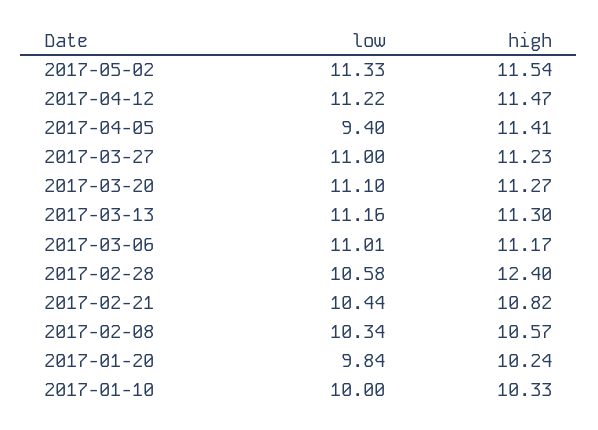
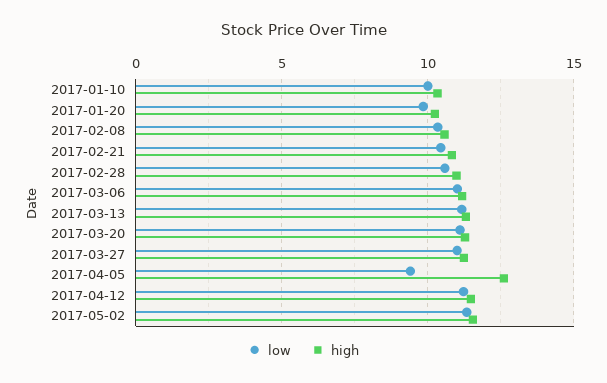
  {
    "low": {
      "2017-05-02": 11.33,
      "2017-04-12": 11.22,
      "2017-04-05": 9.4,
      "2017-03-27": 11,
      "2017-03-20": 11.1,
      "2017-03-13": 11.16,
      "2017-03-06": 11.01,
      "2017-02-28": 10.58,
      "2017-02-21": 10.44,
      "2017-02-08": 10.34,
      "2017-01-20": 9.84,
      "2017-01-10": 10
    },
    "high": {
      "2017-05-02": 11.54,
      "2017-04-12": 11.47,
-     "2017-04-05": 11.41,
+     "2017-04-05": 12.5,
      "2017-03-27": 11.23,
      "2017-03-20": 11.27,
      "2017-03-13": 11.3,
      "2017-03-06": 11.17,
-     "2017-02-28": 12.4,
+     "2017-02-28": 11,
      "2017-02-21": 10.82,
      "2017-02-08": 10.57,
      "2017-01-20": 10.24,
      "2017-01-10": 10.33
    }
  }

